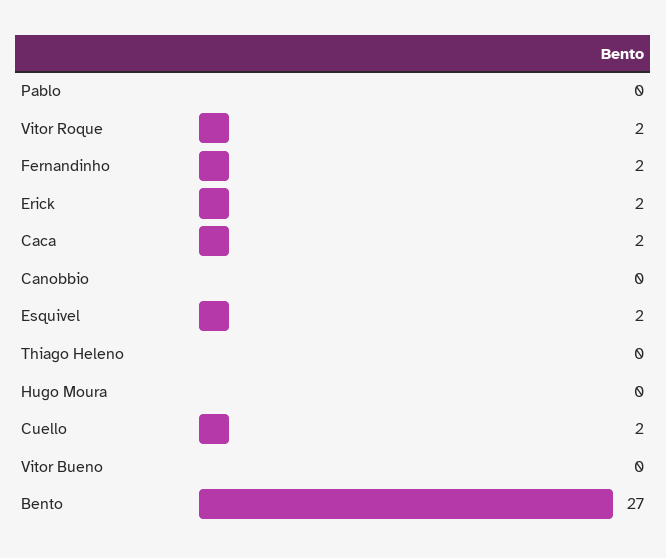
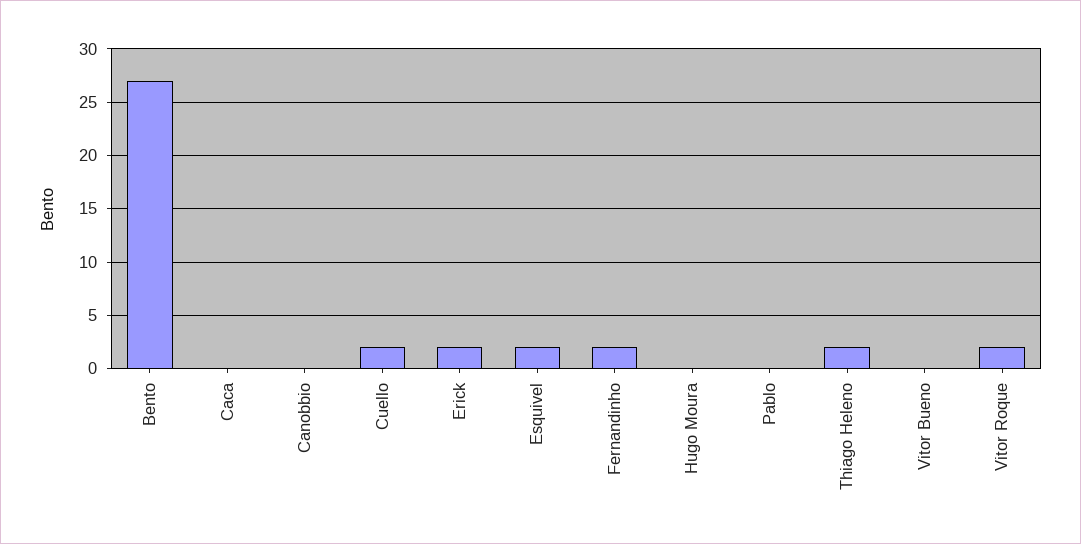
  {
    "Pablo": 0,
    "Vitor Roque": 2,
    "Fernandinho": 2,
    "Erick": 2,
-   "Caca": 2,
+   "Caca": 0,
    "Canobbio": 0,
    "Esquivel": 2,
-   "Thiago Heleno": 0,
+   "Thiago Heleno": 2,
    "Hugo Moura": 0,
    "Cuello": 2,
    "Vitor Bueno": 0,
    "Bento": 27
  }

